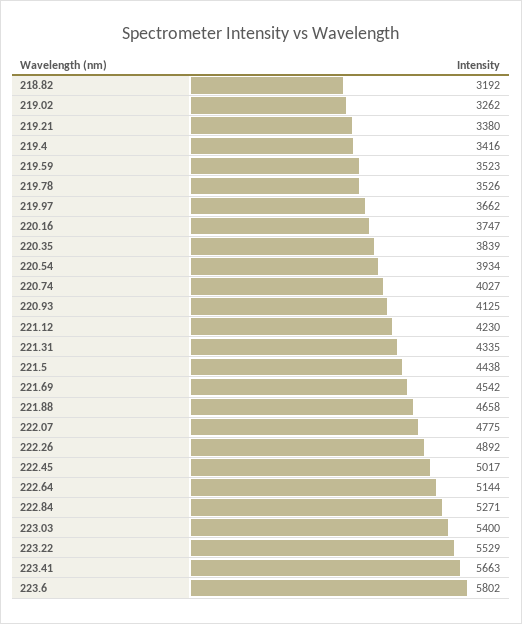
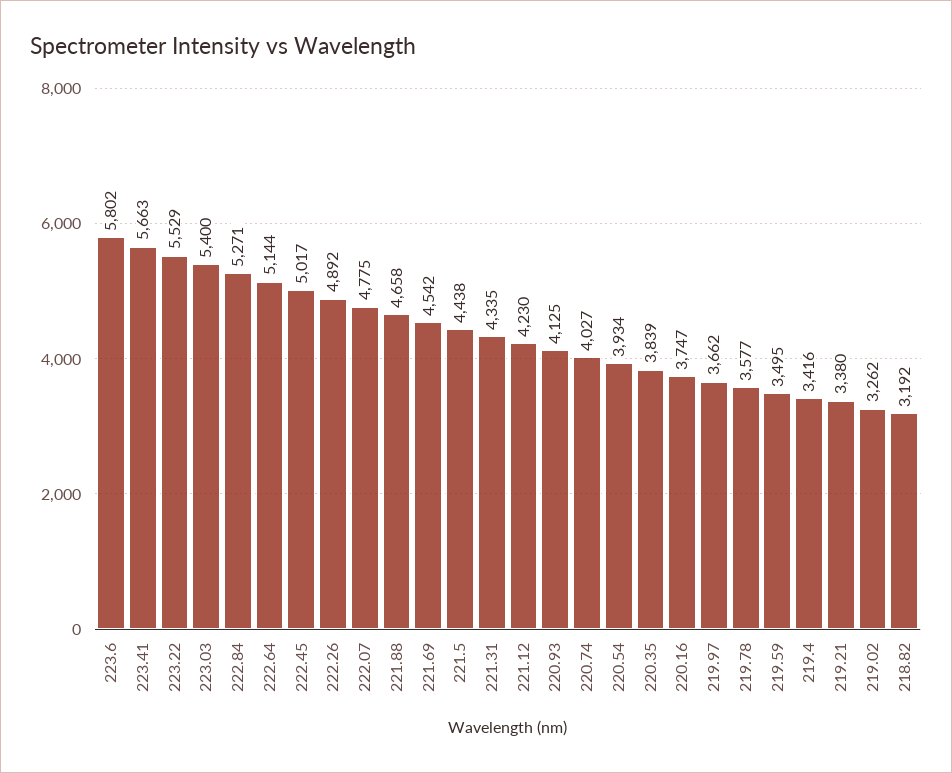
  {
    "218.82": 3192,
    "219.02": 3262,
    "219.21": 3380,
    "219.4": 3416,
-   "219.59": 3523,
+   "219.59": 3495,
-   "219.78": 3526,
+   "219.78": 3577,
    "219.97": 3662,
    "220.16": 3747,
    "220.35": 3839,
    "220.54": 3934,
    "220.74": 4027,
    "220.93": 4125,
    "221.12": 4230,
    "221.31": 4335,
    "221.5": 4438,
    "221.69": 4542,
    "221.88": 4658,
    "222.07": 4775,
    "222.26": 4892,
    "222.45": 5017,
    "222.64": 5144,
    "222.84": 5271,
    "223.03": 5400,
    "223.22": 5529,
    "223.41": 5663,
    "223.6": 5802
  }

